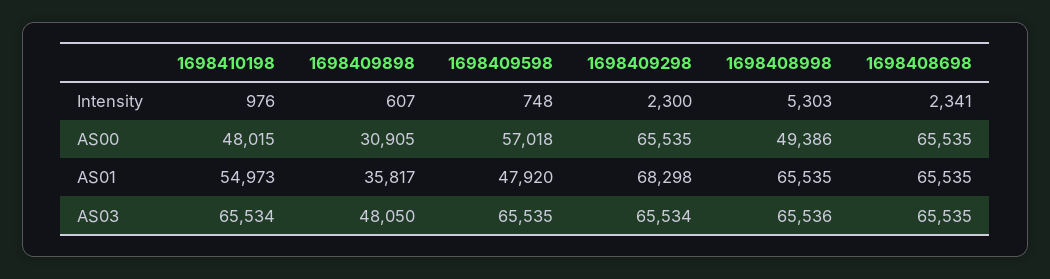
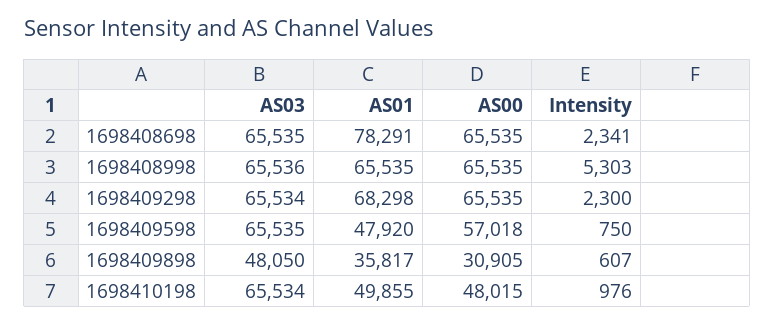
  {
    "1698410198": {
      "Intensity": 976,
      "AS00": 48015,
-     "AS01": 54973,
+     "AS01": 49855,
      "AS03": 65534
    },
    "1698409898": {
      "Intensity": 607,
      "AS00": 30905,
      "AS01": 35817,
      "AS03": 48050
    },
    "1698409598": {
-     "Intensity": 748,
+     "Intensity": 750,
      "AS00": 57018,
      "AS01": 47920,
      "AS03": 65535
    },
    "1698409298": {
      "Intensity": 2300,
      "AS00": 65535,
      "AS01": 68298,
      "AS03": 65534
    },
    "1698408998": {
      "Intensity": 5303,
-     "AS00": 49386,
+     "AS00": 65535,
      "AS01": 65535,
      "AS03": 65536
    },
    "1698408698": {
      "Intensity": 2341,
      "AS00": 65535,
-     "AS01": 65535,
+     "AS01": 78291,
      "AS03": 65535
    }
  }

